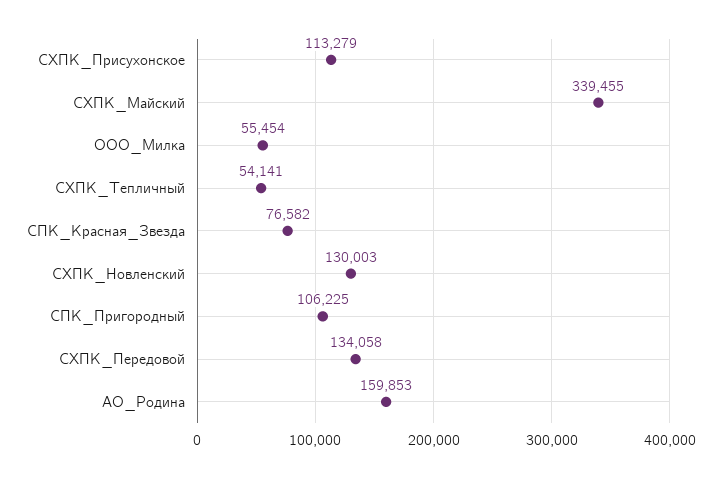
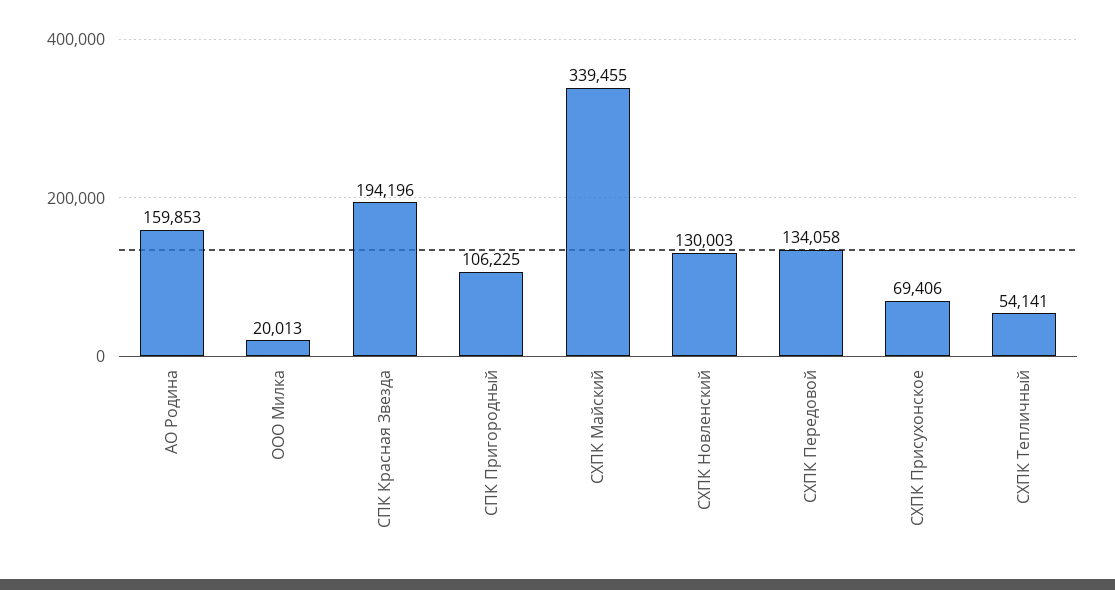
  {
-   "СХПК_Присухонское": 113279,
+   "СХПК_Присухонское": 69406,
    "СХПК_Майский": 339455,
-   "ООО_Милка": 55454,
+   "ООО_Милка": 20013,
    "СХПК_Тепличный": 54141,
-   "СПК_Красная_Звезда": 76582,
+   "СПК_Красная_Звезда": 194196,
    "СХПК_Новленский": 130003,
    "СПК_Пригородный": 106225,
    "СХПК_Передовой": 134058,
    "АО_Родина": 159853
  }

